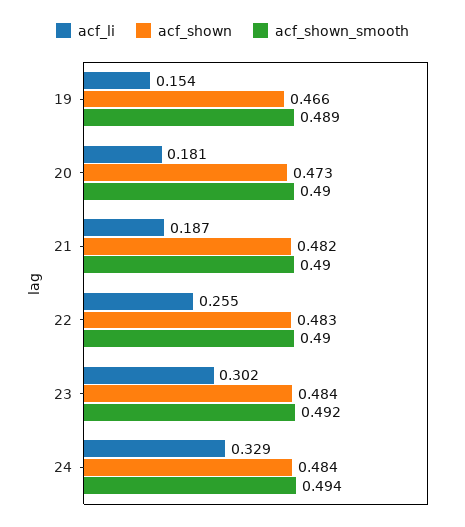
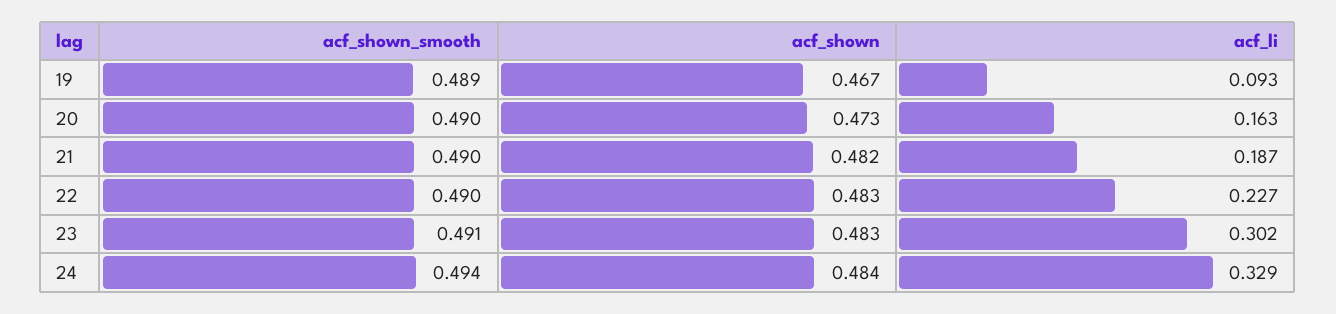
  {
    "acf_li": {
-     "19": 0.154,
+     "19": 0.093,
-     "20": 0.181,
+     "20": 0.163,
      "21": 0.187,
-     "22": 0.255,
+     "22": 0.227,
      "23": 0.302,
      "24": 0.329
    },
    "acf_shown": {
-     "19": 0.466,
+     "19": 0.467,
      "20": 0.473,
      "21": 0.482,
      "22": 0.483,
-     "23": 0.484,
+     "23": 0.483,
      "24": 0.484
    },
    "acf_shown_smooth": {
      "19": 0.489,
      "20": 0.49,
      "21": 0.49,
      "22": 0.49,
-     "23": 0.492,
+     "23": 0.491,
      "24": 0.494
    }
  }

